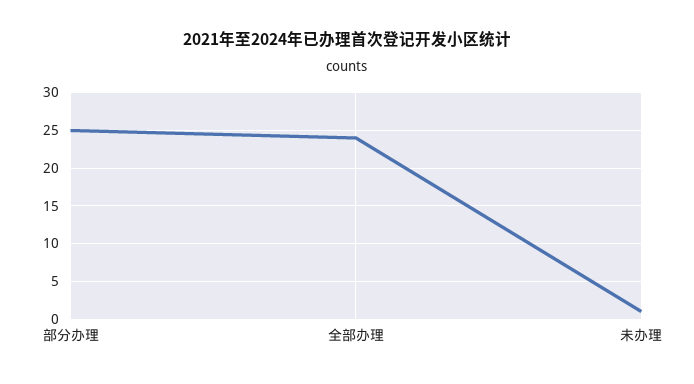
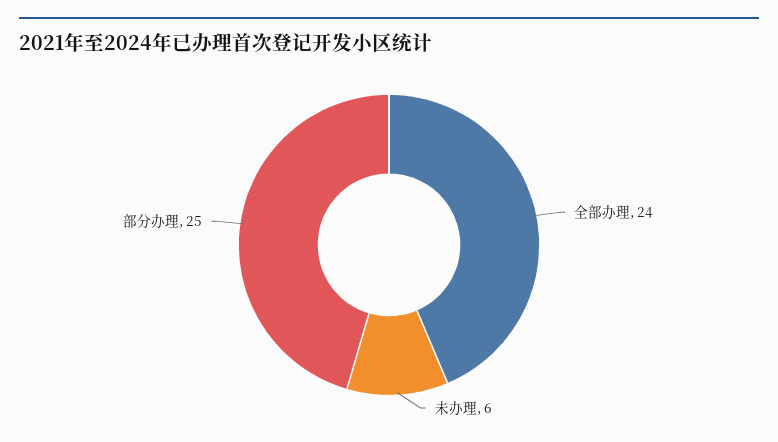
  {
    "部分办理": 25,
    "全部办理": 24,
-   "未办理": 1
+   "未办理": 6
  }

